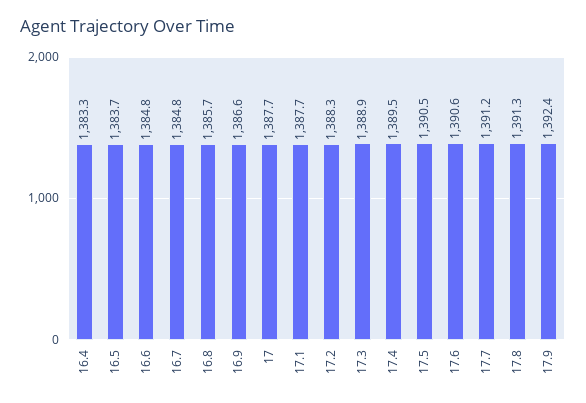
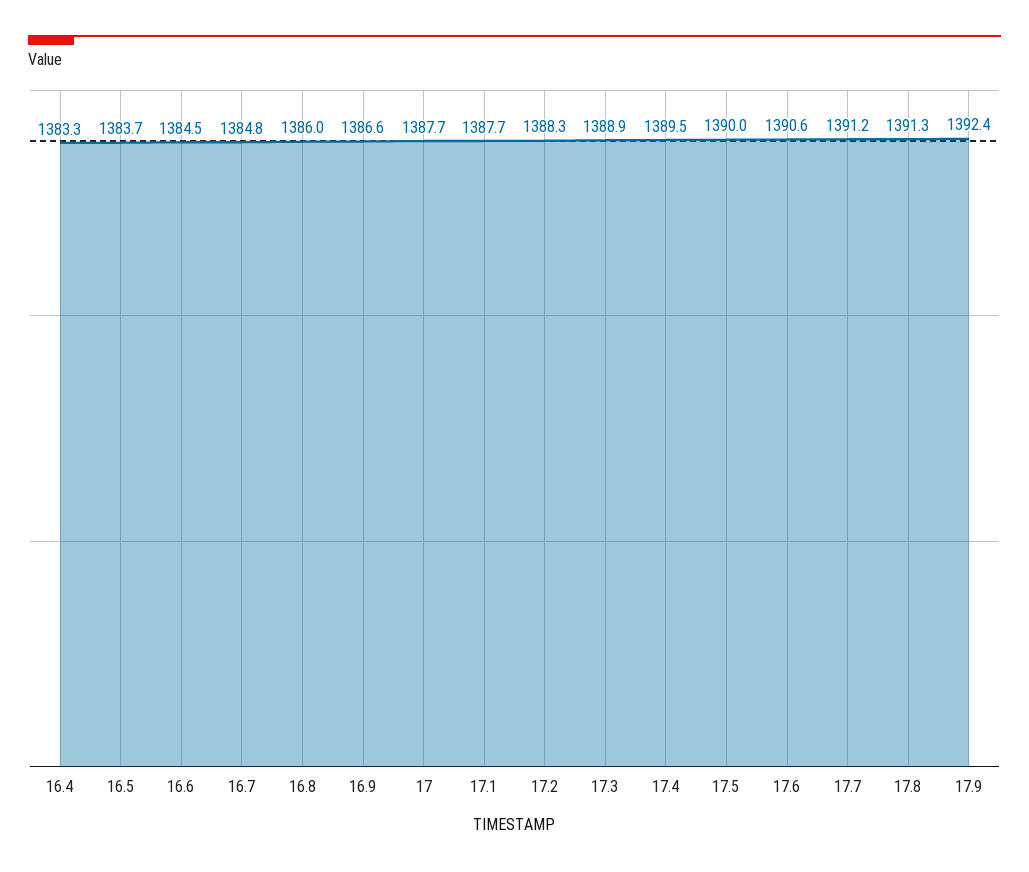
  {
    "16.4": 1383.3,
    "16.5": 1383.7,
-   "16.6": 1384.8,
+   "16.6": 1384.5,
    "16.7": 1384.8,
-   "16.8": 1385.7,
+   "16.8": 1386,
    "16.9": 1386.6,
    "17": 1387.7,
    "17.1": 1387.7,
    "17.2": 1388.3,
    "17.3": 1388.9,
    "17.4": 1389.5,
-   "17.5": 1390.5,
+   "17.5": 1390,
    "17.6": 1390.6,
    "17.7": 1391.2,
    "17.8": 1391.3,
    "17.9": 1392.4
  }

